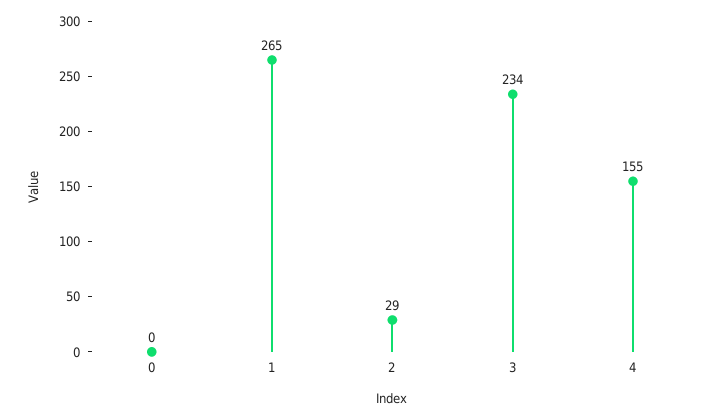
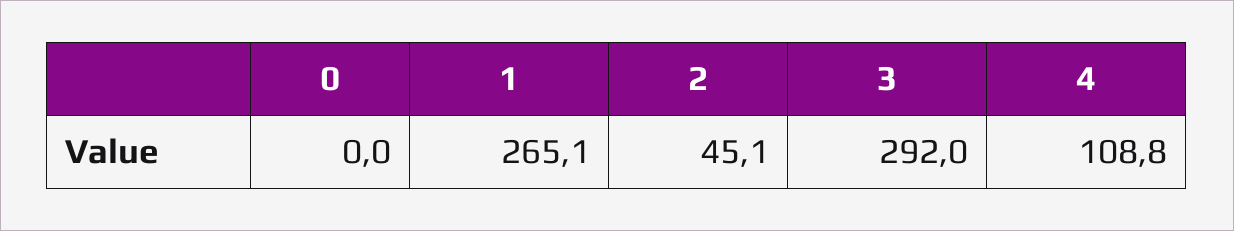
  {
    "0": 0,
    "1": 265.1,
-   "2": 29,
+   "2": 45.1,
-   "3": 234,
+   "3": 292,
-   "4": 155
+   "4": 108.8
  }

